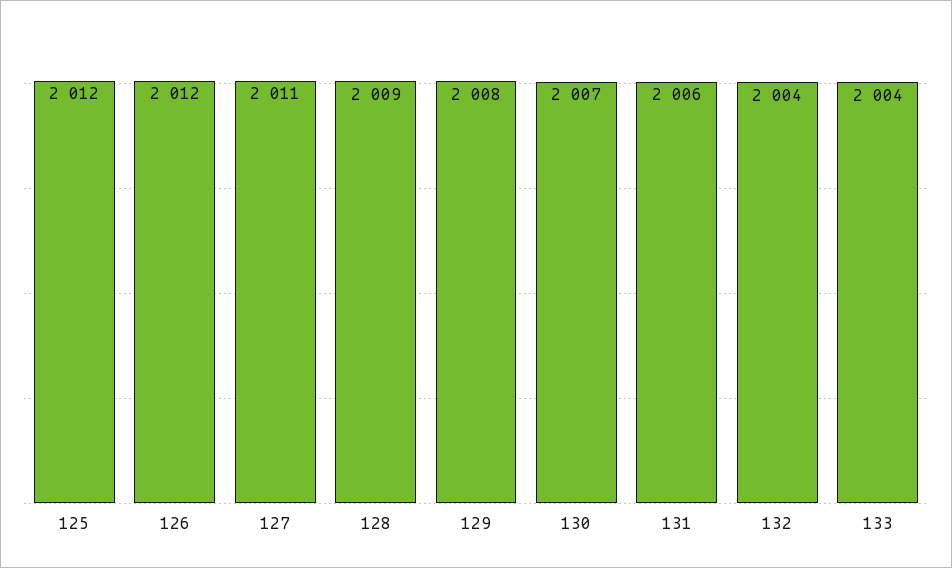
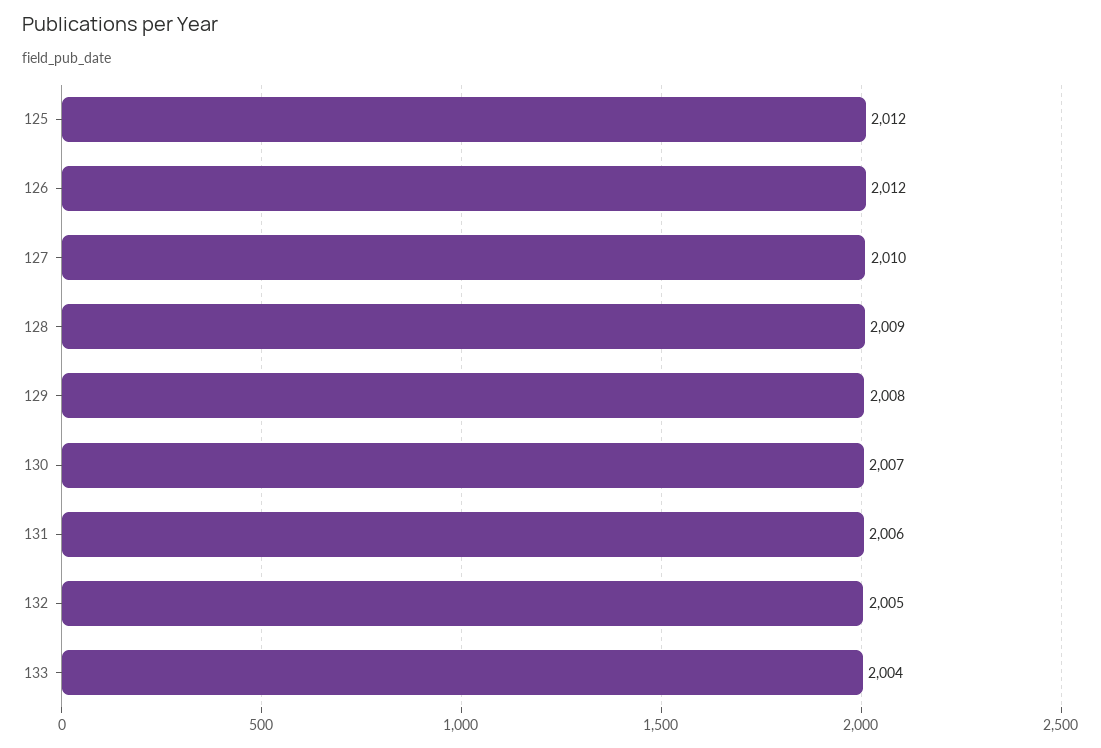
  {
    "125": 2012,
    "126": 2012,
-   "127": 2011,
+   "127": 2010,
    "128": 2009,
    "129": 2008,
    "130": 2007,
    "131": 2006,
-   "132": 2004,
+   "132": 2005,
    "133": 2004
  }

